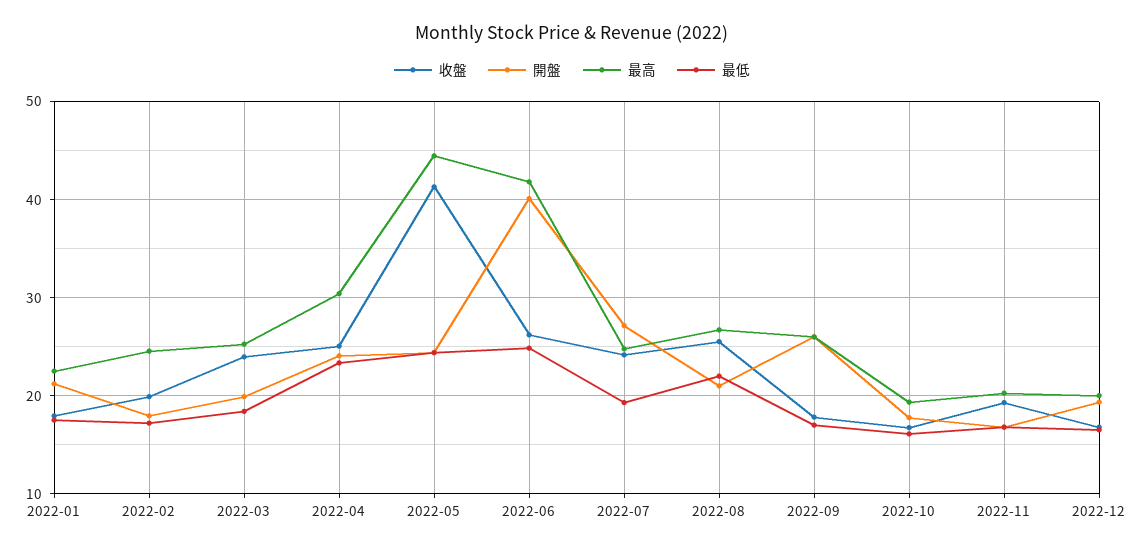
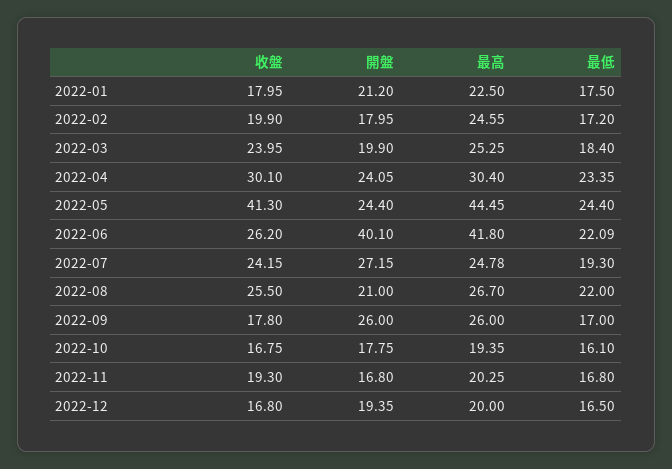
  {
    "收盤": {
      "2022-01": 17.95,
      "2022-02": 19.9,
      "2022-03": 23.95,
-     "2022-04": 25,
+     "2022-04": 30.1,
      "2022-05": 41.3,
      "2022-06": 26.2,
      "2022-07": 24.15,
      "2022-08": 25.5,
      "2022-09": 17.8,
      "2022-10": 16.75,
      "2022-11": 19.3,
      "2022-12": 16.8
    },
    "開盤": {
      "2022-01": 21.2,
      "2022-02": 17.95,
      "2022-03": 19.9,
      "2022-04": 24.05,
      "2022-05": 24.4,
      "2022-06": 40.1,
      "2022-07": 27.15,
      "2022-08": 21,
      "2022-09": 26,
      "2022-10": 17.75,
      "2022-11": 16.8,
      "2022-12": 19.35
    },
    "最高": {
      "2022-01": 22.5,
      "2022-02": 24.55,
      "2022-03": 25.25,
      "2022-04": 30.4,
      "2022-05": 44.45,
      "2022-06": 41.8,
      "2022-07": 24.78,
      "2022-08": 26.7,
      "2022-09": 26,
      "2022-10": 19.35,
      "2022-11": 20.25,
      "2022-12": 20
    },
    "最低": {
      "2022-01": 17.5,
      "2022-02": 17.2,
      "2022-03": 18.4,
      "2022-04": 23.35,
      "2022-05": 24.4,
-     "2022-06": 25,
+     "2022-06": 22.09,
      "2022-07": 19.3,
      "2022-08": 22,
      "2022-09": 17,
      "2022-10": 16.1,
      "2022-11": 16.8,
      "2022-12": 16.5
    }
  }

